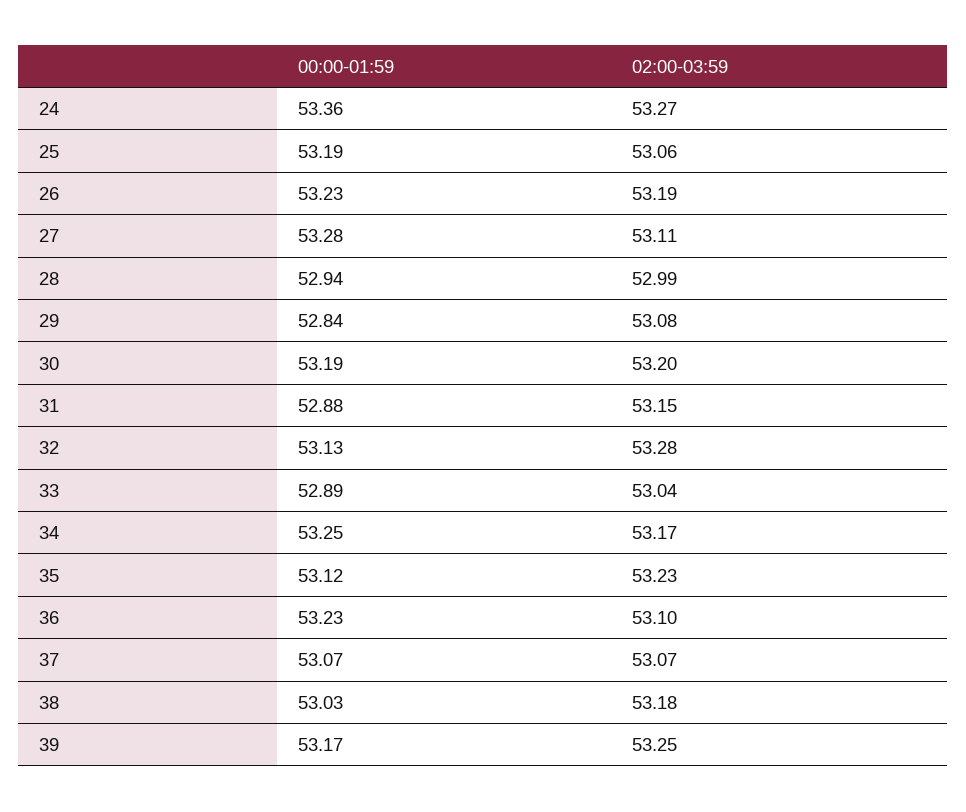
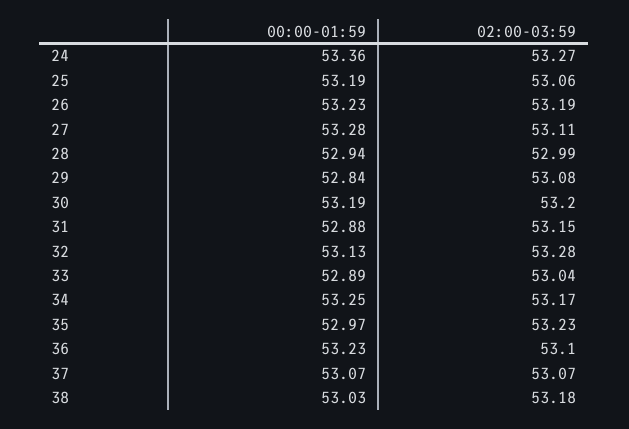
  {
    "00:00-01:59": {
      "24": 53.36,
      "25": 53.19,
      "26": 53.23,
      "27": 53.28,
      "28": 52.94,
      "29": 52.84,
      "30": 53.19,
      "31": 52.88,
      "32": 53.13,
      "33": 52.89,
      "34": 53.25,
-     "35": 53.12,
+     "35": 52.97,
      "36": 53.23,
      "37": 53.07,
-     "38": 53.03,
+     "38": 53.03
-     "39": 53.17
    },
    "02:00-03:59": {
      "24": 53.27,
      "25": 53.06,
      "26": 53.19,
      "27": 53.11,
      "28": 52.99,
      "29": 53.08,
      "30": 53.2,
      "31": 53.15,
      "32": 53.28,
      "33": 53.04,
      "34": 53.17,
      "35": 53.23,
      "36": 53.1,
      "37": 53.07,
-     "38": 53.18,
+     "38": 53.18
-     "39": 53.25
    }
  }

